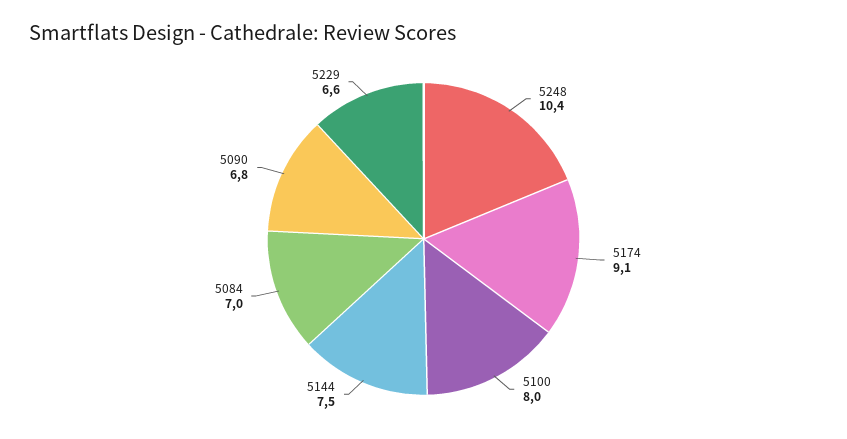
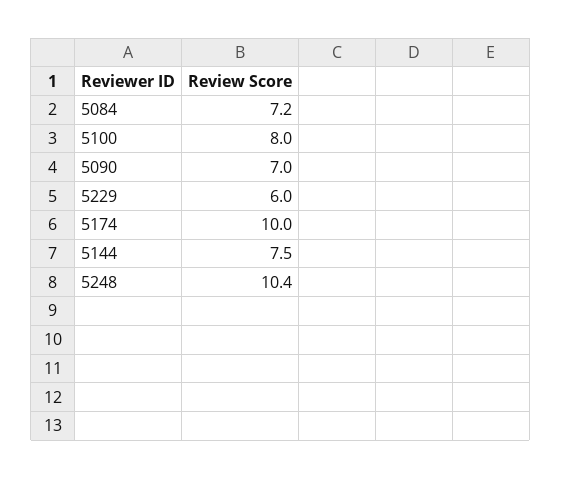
  {
    "5248": 10.4,
-   "5174": 9.1,
+   "5174": 10,
    "5100": 8,
    "5144": 7.5,
-   "5084": 7,
+   "5084": 7.2,
-   "5090": 6.8,
+   "5090": 7,
-   "5229": 6.6
+   "5229": 6
  }

